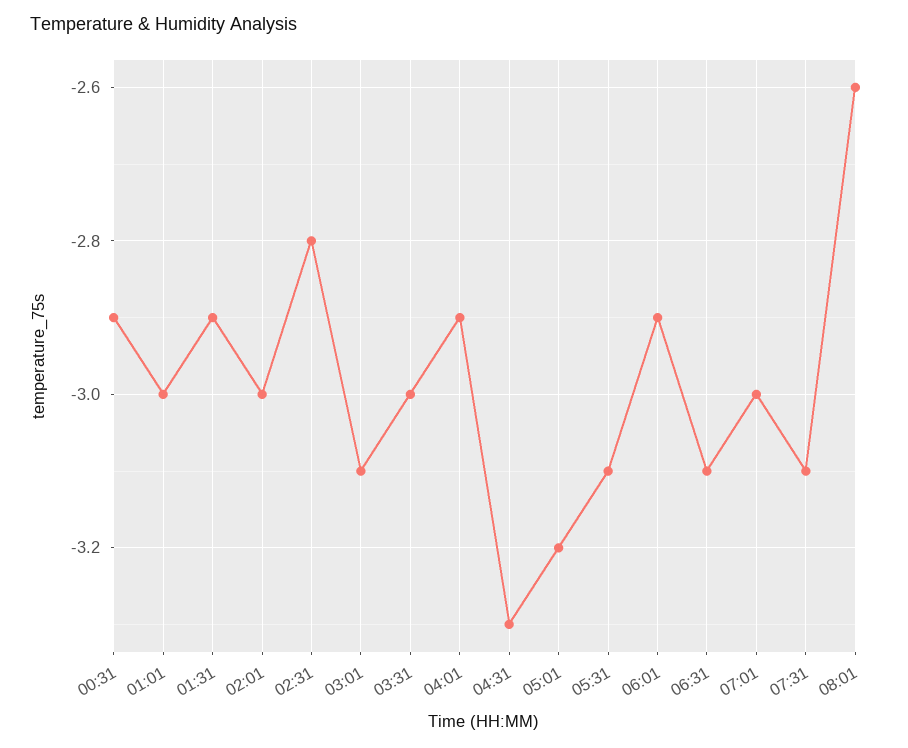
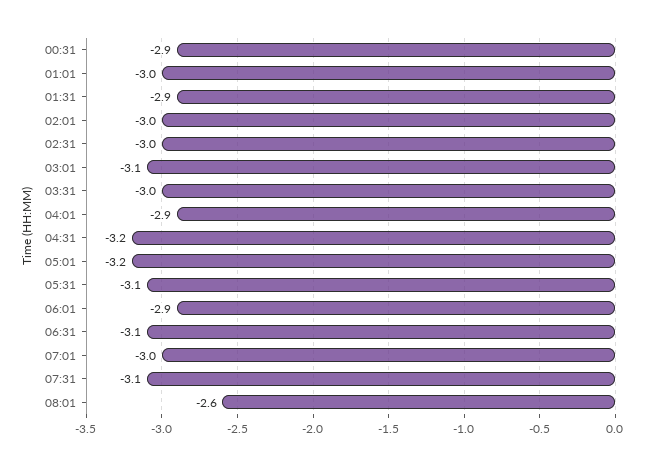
  {
    "00:31": -2.9,
    "01:01": -3,
    "01:31": -2.9,
    "02:01": -3,
-   "02:31": -2.8,
+   "02:31": -3,
    "03:01": -3.1,
    "03:31": -3,
    "04:01": -2.9,
-   "04:31": -3.3,
+   "04:31": -3.2,
    "05:01": -3.2,
    "05:31": -3.1,
    "06:01": -2.9,
    "06:31": -3.1,
    "07:01": -3,
    "07:31": -3.1,
    "08:01": -2.6
  }

